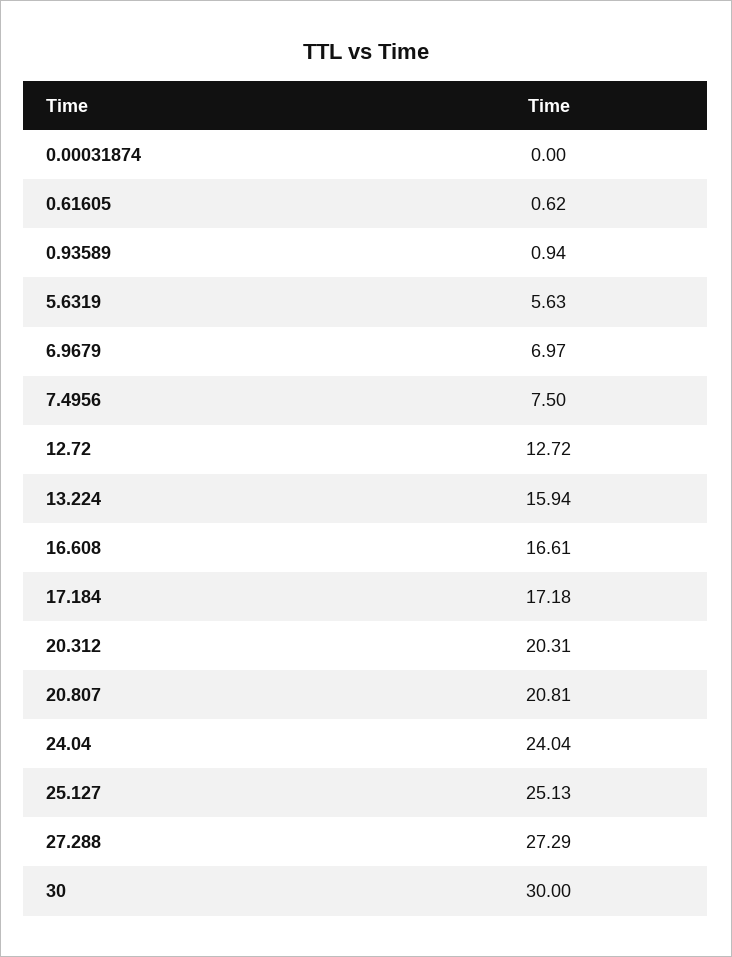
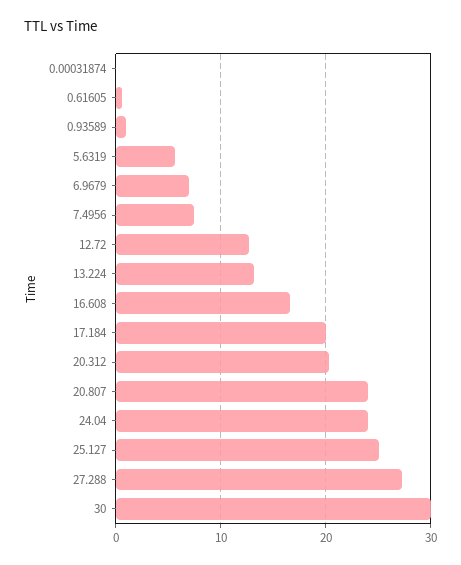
  {
    "0.00031874": 0,
    "0.61605": 0.62,
    "0.93589": 0.94,
    "5.6319": 5.63,
    "6.9679": 6.97,
    "7.4956": 7.5,
    "12.72": 12.72,
-   "13.224": 15.94,
+   "13.224": 13,
    "16.608": 16.61,
-   "17.184": 17.18,
+   "17.184": 20,
    "20.312": 20.31,
-   "20.807": 20.81,
+   "20.807": 24,
    "24.04": 24.04,
    "25.127": 25.13,
    "27.288": 27.29,
    "30": 30
  }

